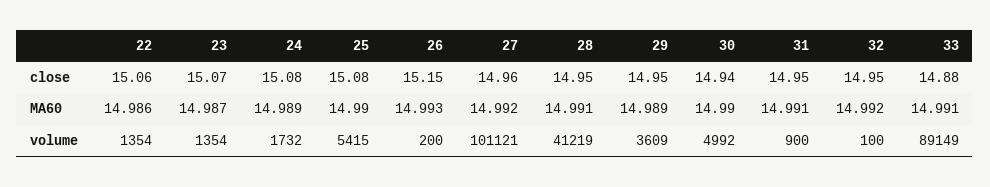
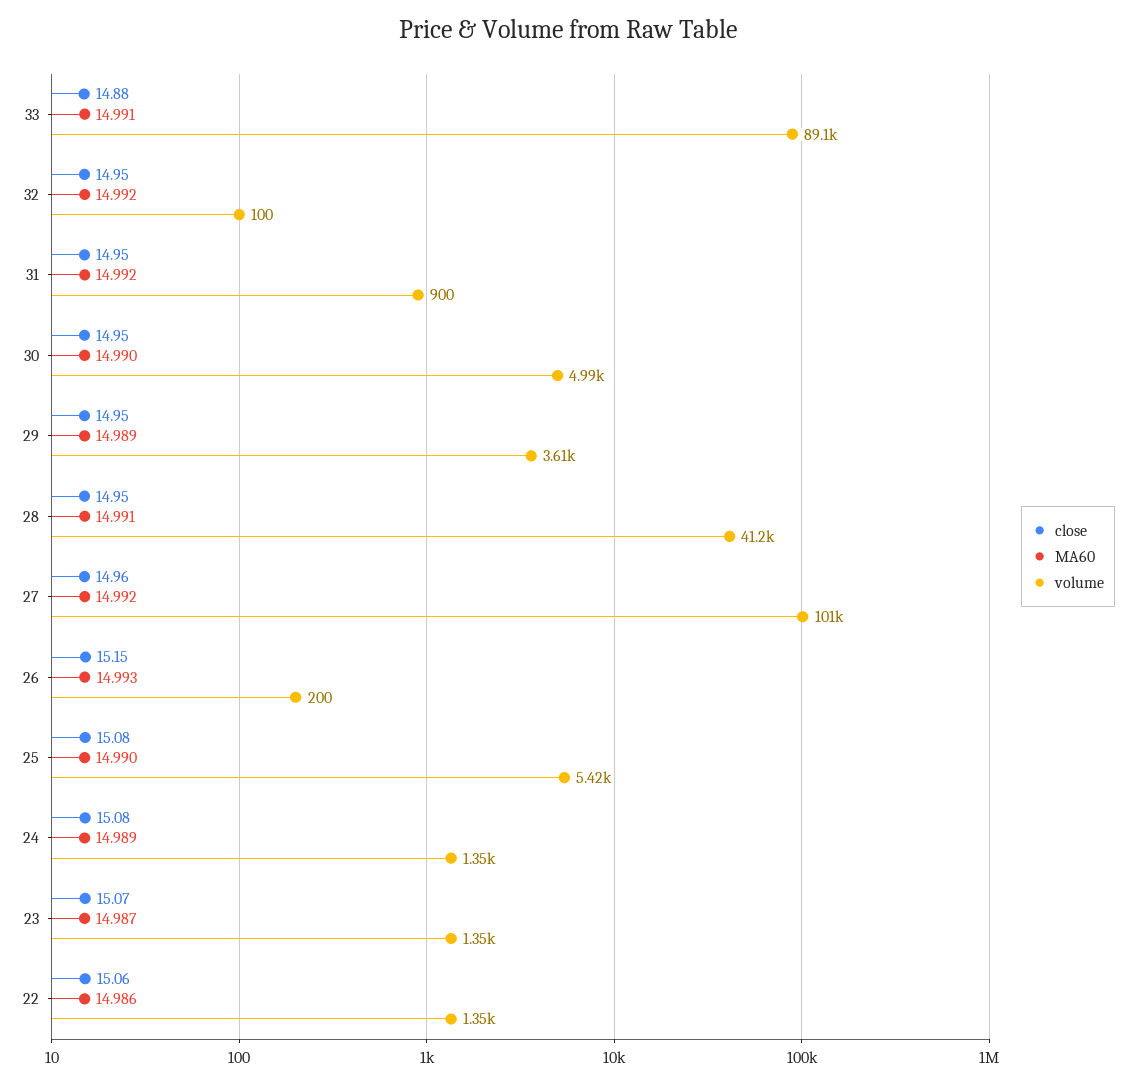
  {
    "close": {
      "22": 15.06,
      "23": 15.07,
      "24": 15.08,
      "25": 15.08,
      "26": 15.15,
      "27": 14.96,
      "28": 14.95,
      "29": 14.95,
-     "30": 14.94,
+     "30": 14.95,
      "31": 14.95,
      "32": 14.95,
      "33": 14.88
    },
    "MA60": {
      "22": 14.986,
      "23": 14.987,
      "24": 14.989,
      "25": 14.99,
      "26": 14.993,
      "27": 14.992,
      "28": 14.991,
      "29": 14.989,
      "30": 14.99,
-     "31": 14.991,
+     "31": 14.992,
      "32": 14.992,
      "33": 14.991
    },
    "volume": {
      "22": 1354,
      "23": 1354,
-     "24": 1732,
+     "24": 1350,
      "25": 5415,
      "26": 200,
      "27": 101121,
      "28": 41219,
      "29": 3609,
      "30": 4992,
      "31": 900,
      "32": 100,
      "33": 89149
    }
  }

